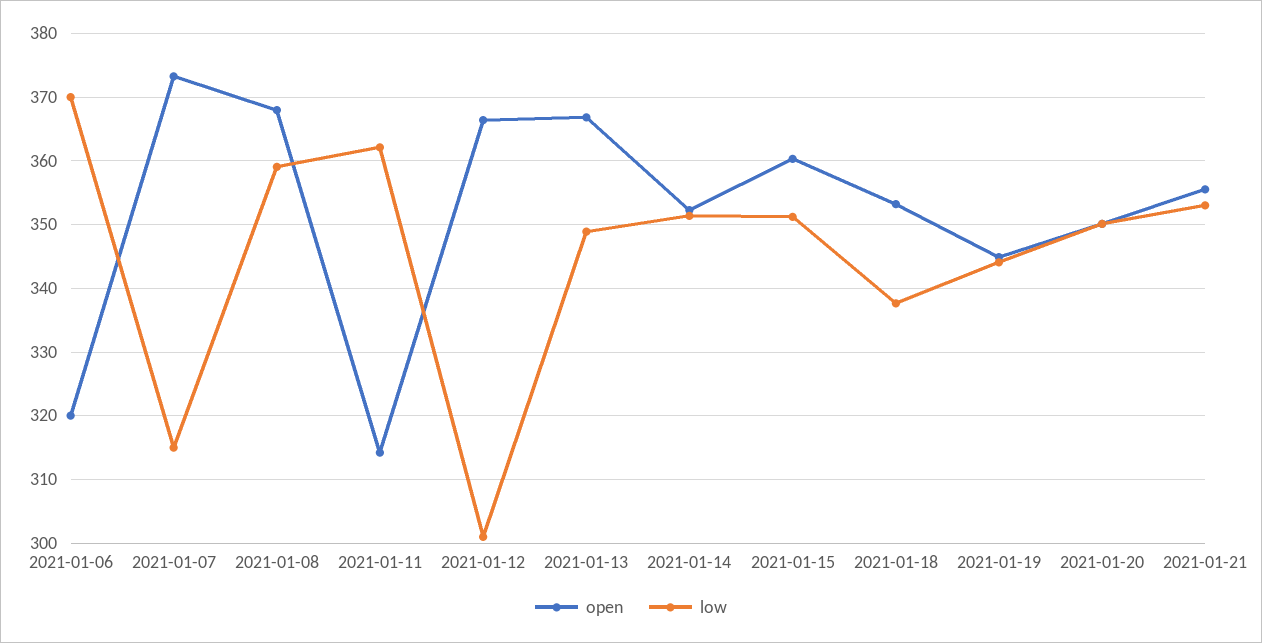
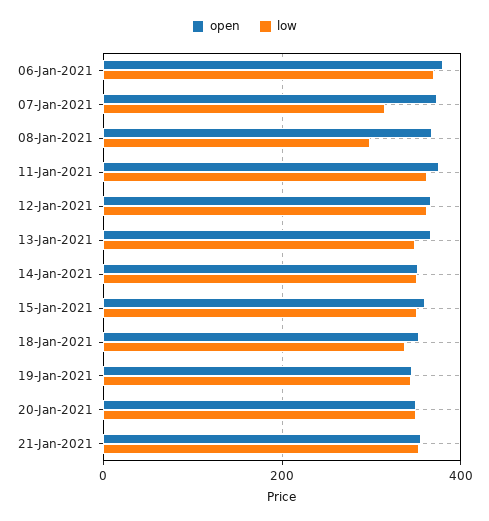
  {
    "open": {
-     "2021-01-06": 320,
+     "2021-01-06": 380,
      "2021-01-07": 373,
      "2021-01-08": 368,
-     "2021-01-11": 314,
+     "2021-01-11": 380,
      "2021-01-12": 366,
      "2021-01-13": 367,
      "2021-01-14": 352,
      "2021-01-15": 360,
      "2021-01-18": 353,
      "2021-01-19": 345,
      "2021-01-20": 350,
      "2021-01-21": 356
    },
    "low": {
      "2021-01-06": 370,
      "2021-01-07": 315,
-     "2021-01-08": 359,
+     "2021-01-08": 300,
      "2021-01-11": 362,
-     "2021-01-12": 301,
+     "2021-01-12": 360,
      "2021-01-13": 349,
      "2021-01-14": 351,
      "2021-01-15": 351,
      "2021-01-18": 338,
      "2021-01-19": 344,
      "2021-01-20": 350,
      "2021-01-21": 353
    }
  }

